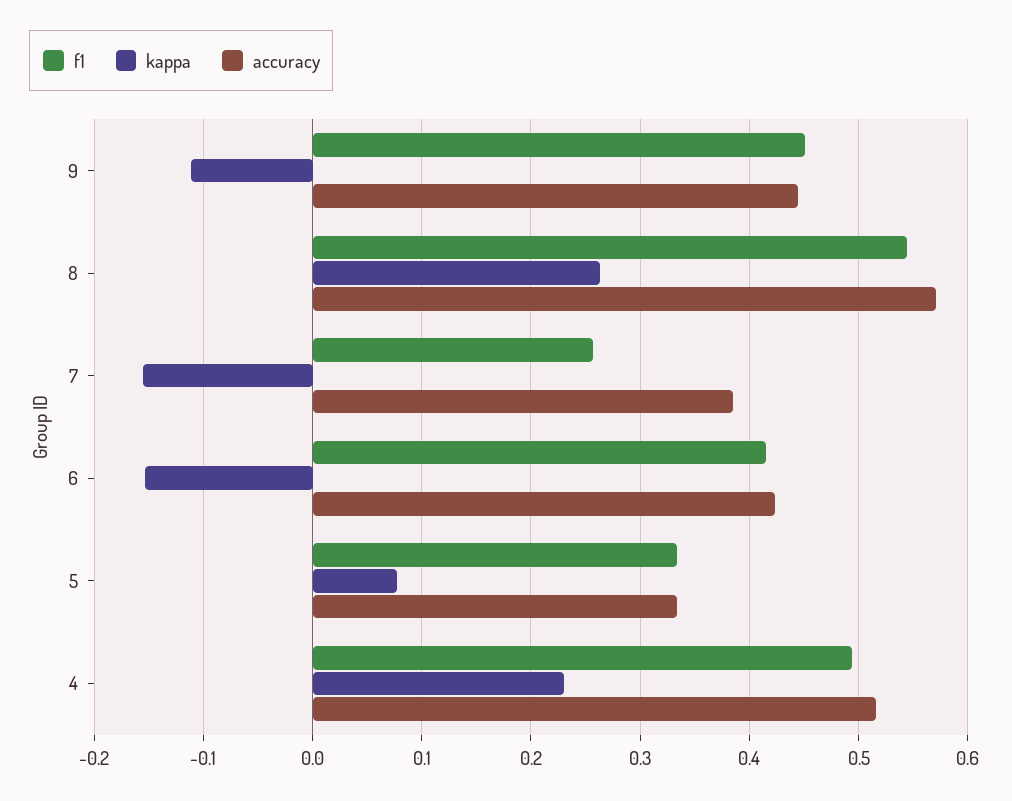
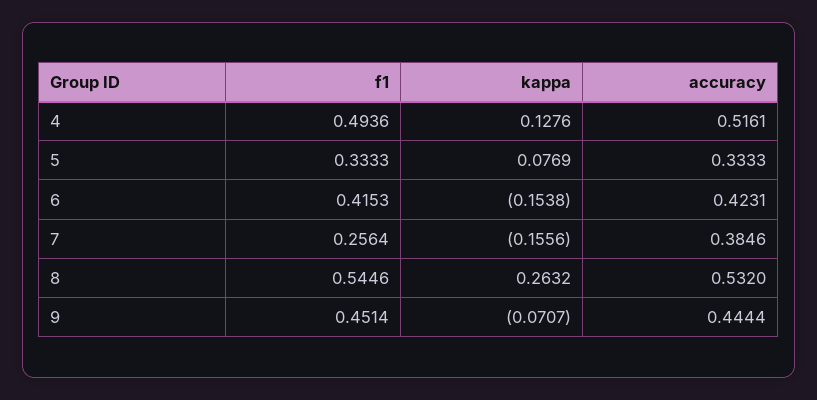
  {
    "f1": {
      "9": 0.4514,
      "8": 0.5446,
      "7": 0.2564,
      "6": 0.4153,
      "5": 0.3333,
      "4": 0.4936
    },
    "kappa": {
-     "9": -0.11,
+     "9": -0.0707,
      "8": 0.2632,
      "7": -0.1556,
      "6": -0.1538,
      "5": 0.0769,
-     "4": 0.23
+     "4": 0.1276
    },
    "accuracy": {
      "9": 0.4444,
-     "8": 0.57,
+     "8": 0.532,
      "7": 0.3846,
      "6": 0.4231,
      "5": 0.3333,
      "4": 0.5161
    }
  }

